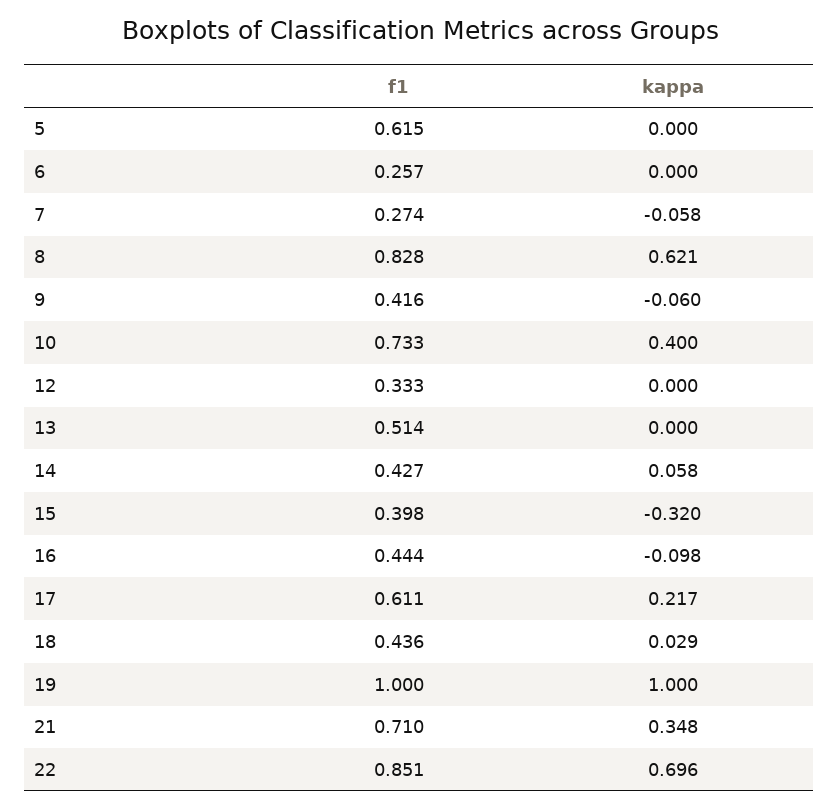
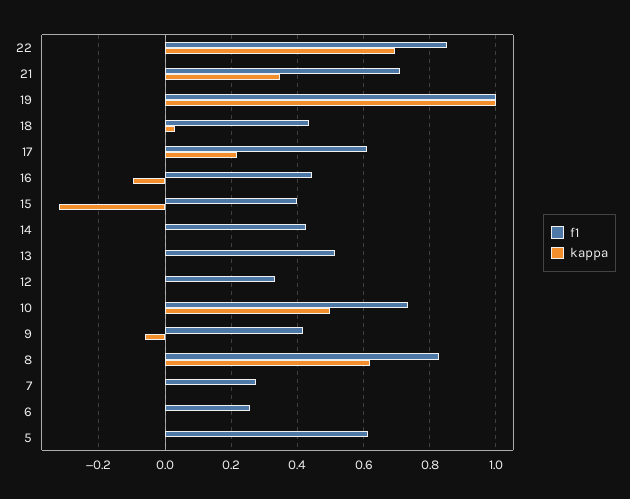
  {
    "f1": {
      "5": 0.615,
      "6": 0.257,
      "7": 0.274,
      "8": 0.828,
      "9": 0.416,
      "10": 0.733,
      "12": 0.333,
      "13": 0.514,
      "14": 0.427,
      "15": 0.398,
      "16": 0.444,
      "17": 0.611,
      "18": 0.436,
      "19": 1,
      "21": 0.71,
      "22": 0.851
    },
    "kappa": {
      "5": 0,
      "6": 0,
-     "7": -0.058,
+     "7": 0,
      "8": 0.621,
      "9": -0.06,
-     "10": 0.4,
+     "10": 0.5,
      "12": 0,
      "13": 0,
-     "14": 0.058,
+     "14": 0,
      "15": -0.32,
      "16": -0.098,
      "17": 0.217,
      "18": 0.029,
      "19": 1,
      "21": 0.348,
      "22": 0.696
    }
  }

